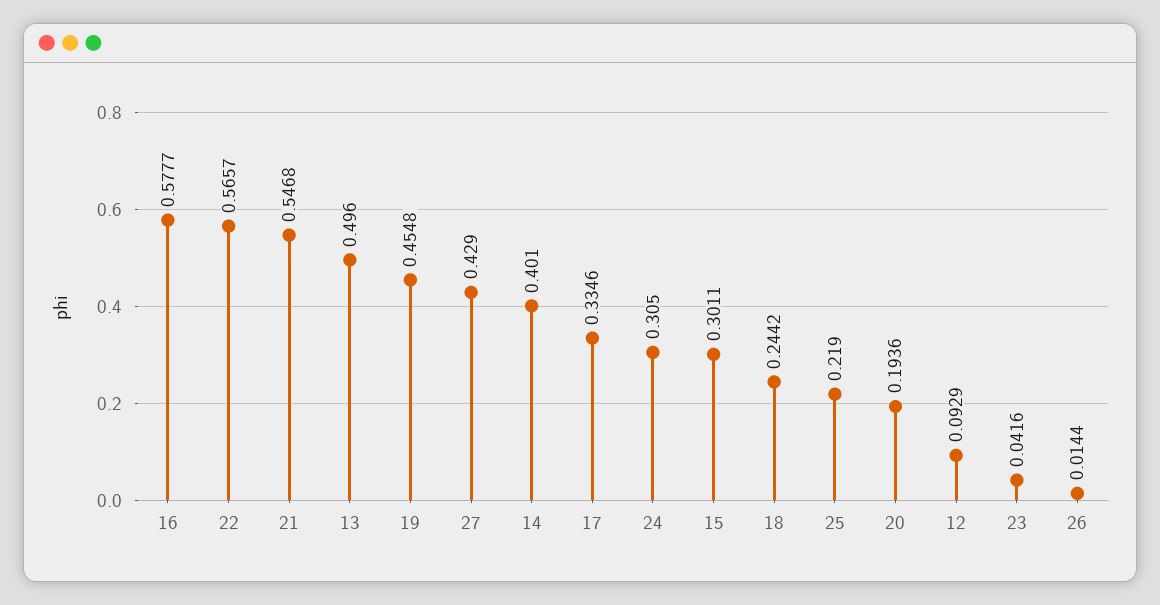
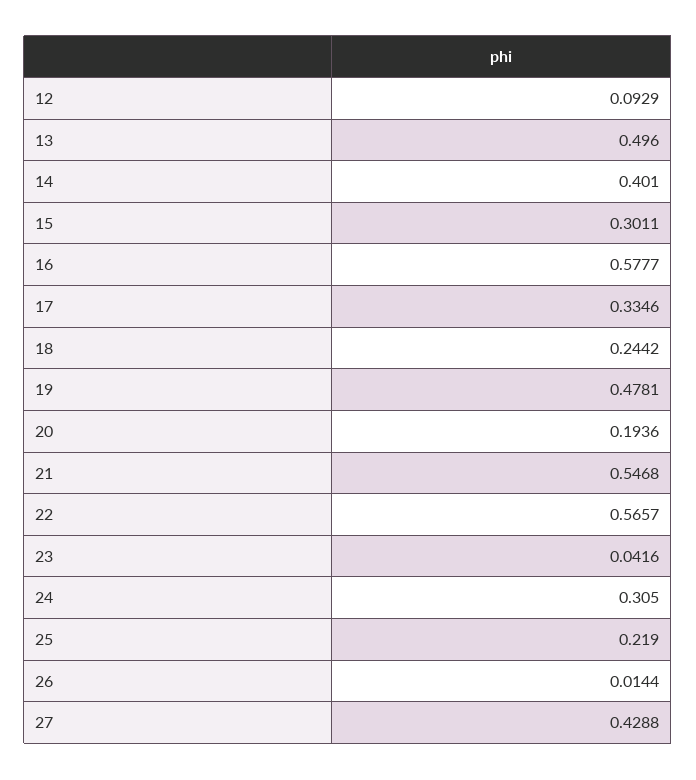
  {
    "16": 0.5777,
    "22": 0.5657,
    "21": 0.5468,
    "13": 0.496,
-   "19": 0.4548,
+   "19": 0.4781,
-   "27": 0.429,
+   "27": 0.4288,
    "14": 0.401,
    "17": 0.3346,
    "24": 0.305,
    "15": 0.3011,
    "18": 0.2442,
    "25": 0.219,
    "20": 0.1936,
    "12": 0.0929,
    "23": 0.0416,
    "26": 0.0144
  }

